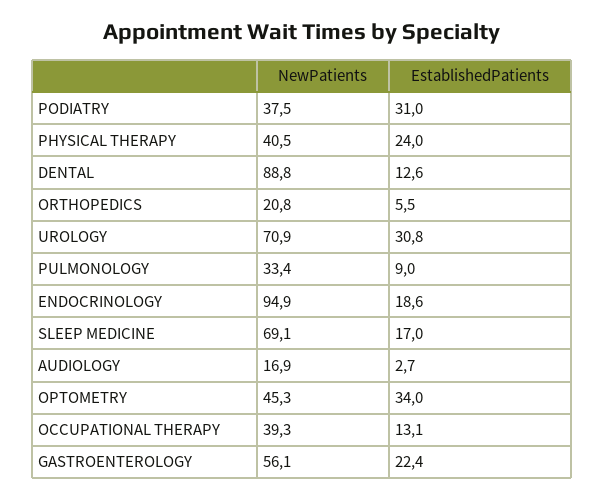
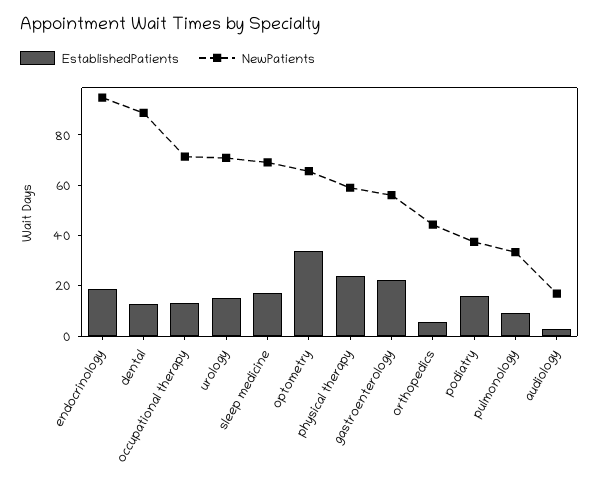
  {
    "NewPatients": {
      "PODIATRY": 37.5,
-     "PHYSICAL THERAPY": 40.5,
+     "PHYSICAL THERAPY": 60,
      "DENTAL": 88.8,
-     "ORTHOPEDICS": 20.8,
+     "ORTHOPEDICS": 45,
      "UROLOGY": 70.9,
      "PULMONOLOGY": 33.4,
      "ENDOCRINOLOGY": 94.9,
      "SLEEP MEDICINE": 69.1,
      "AUDIOLOGY": 16.9,
-     "OPTOMETRY": 45.3,
+     "OPTOMETRY": 65,
-     "OCCUPATIONAL THERAPY": 39.3,
+     "OCCUPATIONAL THERAPY": 70,
      "GASTROENTEROLOGY": 56.1
    },
    "EstablishedPatients": {
-     "PODIATRY": 31,
+     "PODIATRY": 15,
      "PHYSICAL THERAPY": 24,
      "DENTAL": 12.6,
      "ORTHOPEDICS": 5.5,
-     "UROLOGY": 30.8,
+     "UROLOGY": 15,
      "PULMONOLOGY": 9,
      "ENDOCRINOLOGY": 18.6,
      "SLEEP MEDICINE": 17,
      "AUDIOLOGY": 2.7,
      "OPTOMETRY": 34,
      "OCCUPATIONAL THERAPY": 13.1,
      "GASTROENTEROLOGY": 22.4
    }
  }

